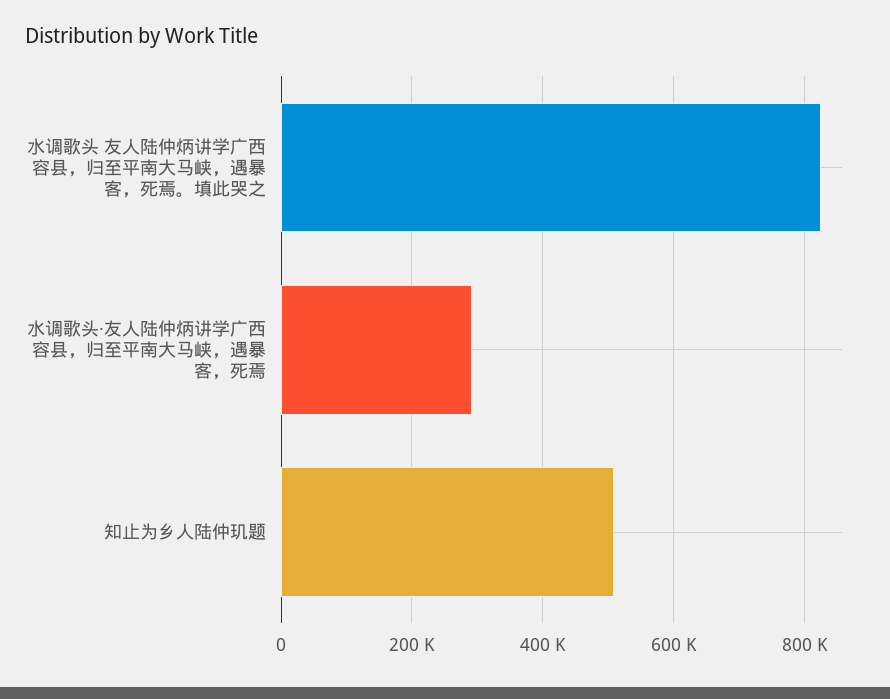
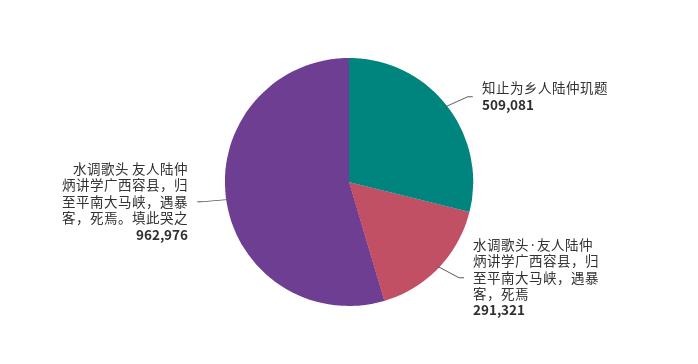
  {
-   "水调歌头 友人陆仲炳讲学广西容县，归至平南大马峡，遇暴客，死焉。填此哭之": 820000,
+   "水调歌头 友人陆仲炳讲学广西容县，归至平南大马峡，遇暴客，死焉。填此哭之": 962976,
    "水调歌头·友人陆仲炳讲学广西容县，归至平南大马峡，遇暴客，死焉": 291321,
    "知止为乡人陆仲玑题": 509081
  }

